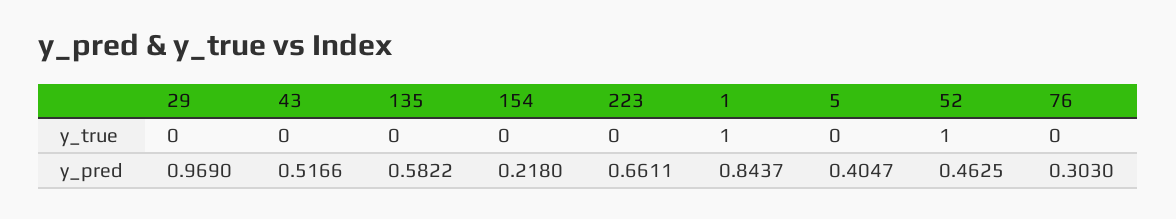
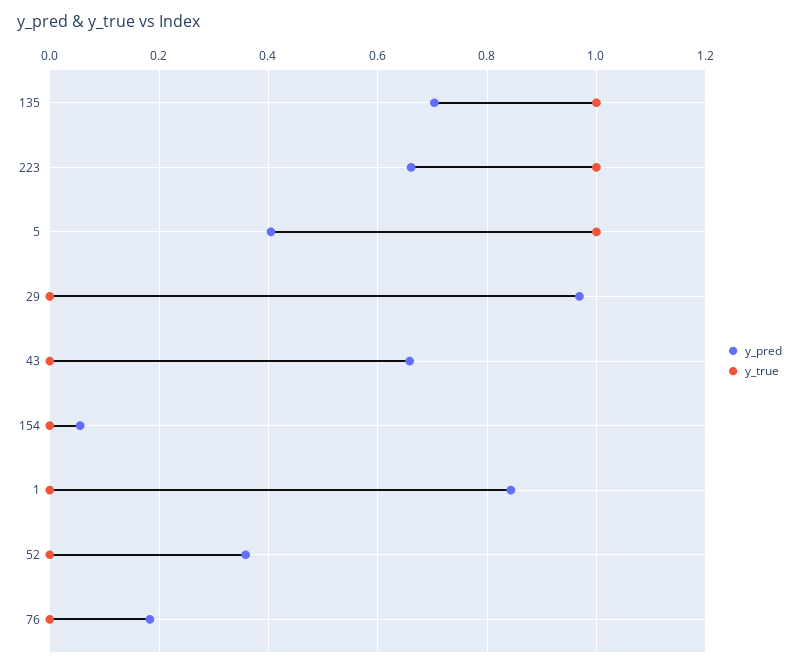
  {
    "y_true": {
      "29": 0,
      "43": 0,
-     "135": 0,
+     "135": 1,
      "154": 0,
-     "223": 0,
+     "223": 1,
-     "1": 1,
+     "1": 0,
-     "5": 0,
+     "5": 1,
-     "52": 1,
+     "52": 0,
      "76": 0
    },
    "y_pred": {
      "29": 0.969,
-     "43": 0.5166,
+     "43": 0.66,
-     "135": 0.5822,
+     "135": 0.7,
-     "154": 0.218,
+     "154": 0.06,
      "223": 0.6611,
      "1": 0.8437,
      "5": 0.4047,
-     "52": 0.4625,
+     "52": 0.36,
-     "76": 0.303
+     "76": 0.18
    }
  }

